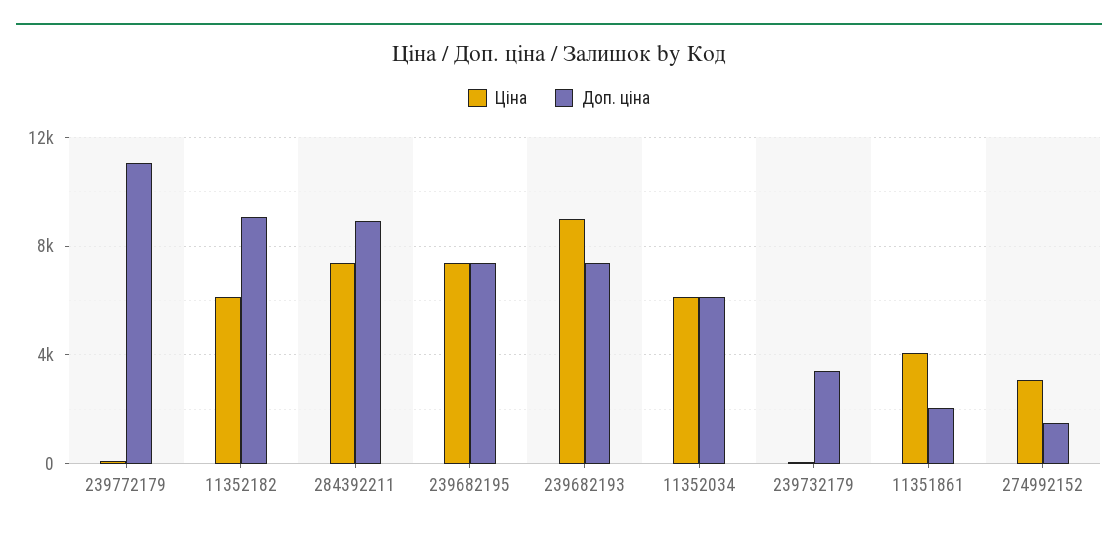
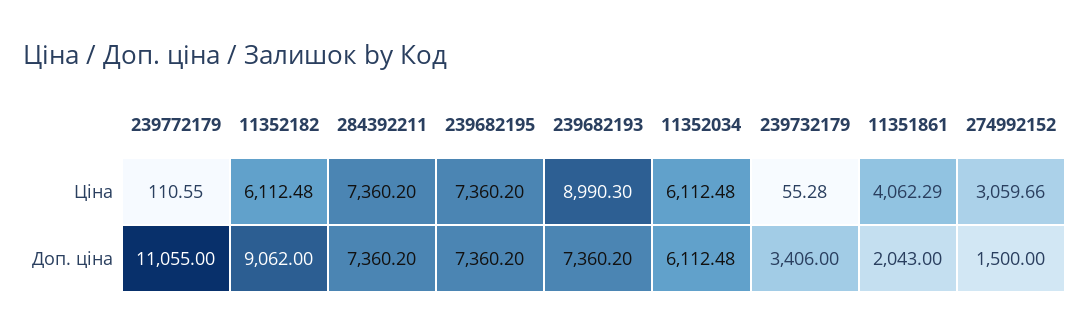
  {
    "Ціна": {
      "239772179": 110.55,
      "11352182": 6112.48,
      "284392211": 7360.2,
      "239682195": 7360.2,
      "239682193": 8990.3,
      "11352034": 6112.48,
      "239732179": 55.28,
      "11351861": 4062.29,
      "274992152": 3059.66
    },
    "Доп. ціна": {
      "239772179": 11055,
      "11352182": 9062,
-     "284392211": 9000,
+     "284392211": 7360.2,
      "239682195": 7360.2,
      "239682193": 7360.2,
      "11352034": 6112.48,
      "239732179": 3406,
      "11351861": 2043,
      "274992152": 1500
    }
  }

